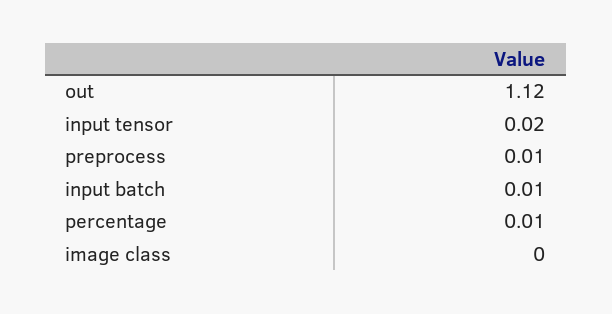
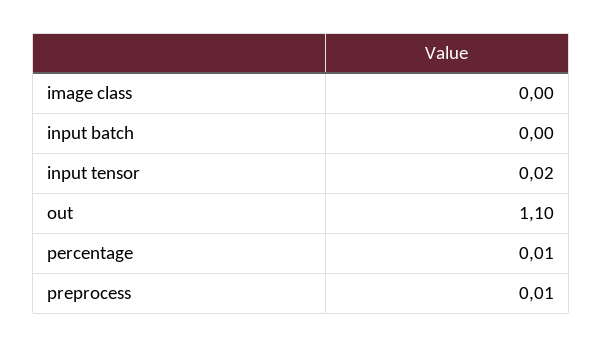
  {
-   "out": 1.12,
+   "out": 1.1,
    "input tensor": 0.02,
    "preprocess": 0.01,
-   "input batch": 0.01,
+   "input batch": 0,
    "percentage": 0.01,
    "image class": 0
  }

